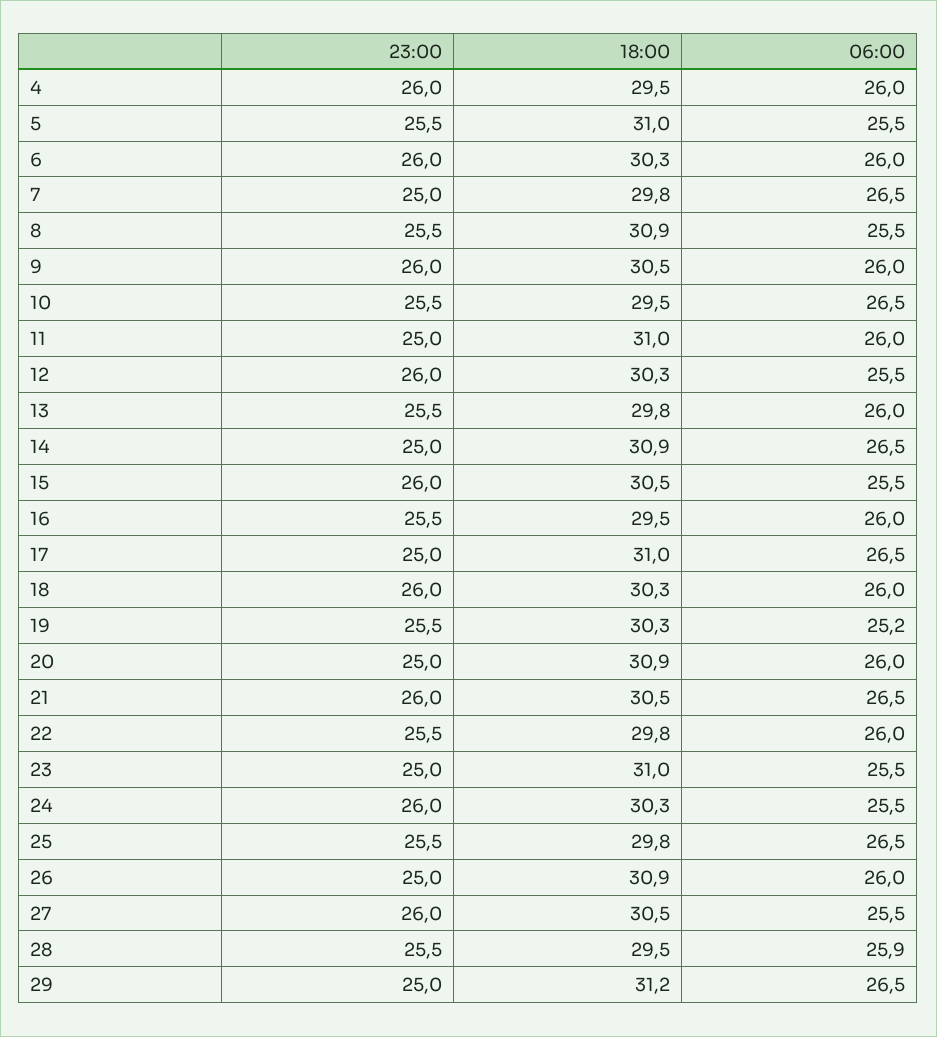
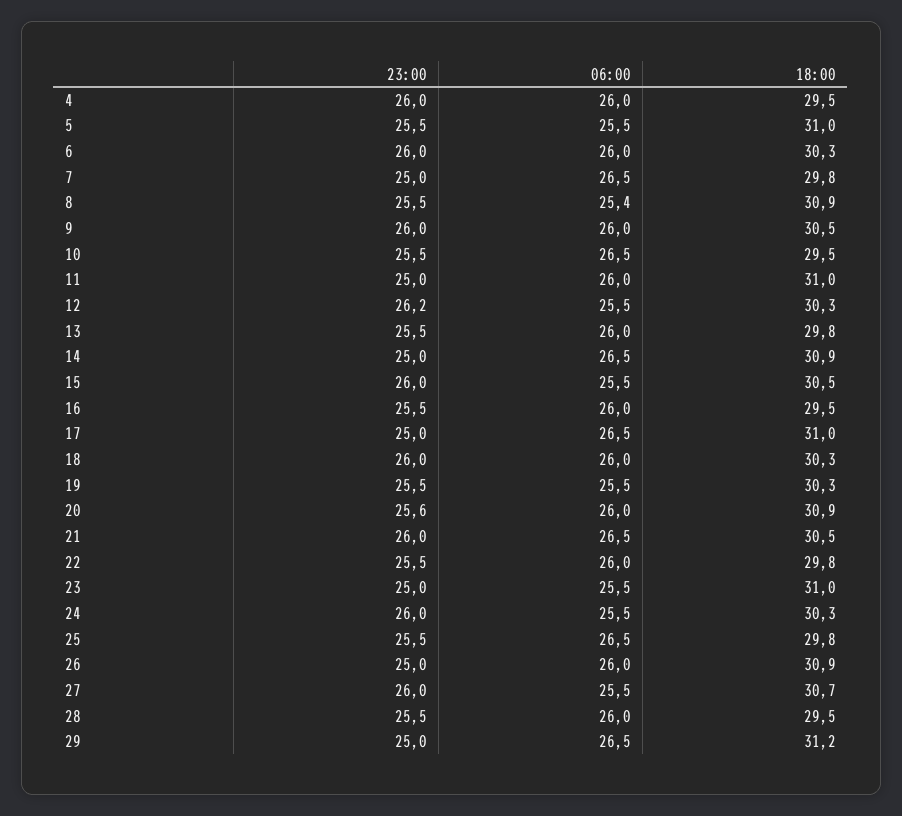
  {
    "23:00": {
      "4": 26,
      "5": 25.5,
      "6": 26,
      "7": 25,
      "8": 25.5,
      "9": 26,
      "10": 25.5,
      "11": 25,
-     "12": 26,
+     "12": 26.2,
      "13": 25.5,
      "14": 25,
      "15": 26,
      "16": 25.5,
      "17": 25,
      "18": 26,
      "19": 25.5,
-     "20": 25,
+     "20": 25.6,
      "21": 26,
      "22": 25.5,
      "23": 25,
      "24": 26,
      "25": 25.5,
      "26": 25,
      "27": 26,
      "28": 25.5,
      "29": 25
    },
    "18:00": {
      "4": 29.5,
      "5": 31,
      "6": 30.3,
      "7": 29.8,
      "8": 30.9,
      "9": 30.5,
      "10": 29.5,
      "11": 31,
      "12": 30.3,
      "13": 29.8,
      "14": 30.9,
      "15": 30.5,
      "16": 29.5,
      "17": 31,
      "18": 30.3,
      "19": 30.3,
      "20": 30.9,
      "21": 30.5,
      "22": 29.8,
      "23": 31,
      "24": 30.3,
      "25": 29.8,
      "26": 30.9,
-     "27": 30.5,
+     "27": 30.7,
      "28": 29.5,
      "29": 31.2
    },
    "06:00": {
      "4": 26,
      "5": 25.5,
      "6": 26,
      "7": 26.5,
-     "8": 25.5,
+     "8": 25.4,
      "9": 26,
      "10": 26.5,
      "11": 26,
      "12": 25.5,
      "13": 26,
      "14": 26.5,
      "15": 25.5,
      "16": 26,
      "17": 26.5,
      "18": 26,
-     "19": 25.2,
+     "19": 25.5,
      "20": 26,
      "21": 26.5,
      "22": 26,
      "23": 25.5,
      "24": 25.5,
      "25": 26.5,
      "26": 26,
      "27": 25.5,
-     "28": 25.9,
+     "28": 26,
      "29": 26.5
    }
  }

